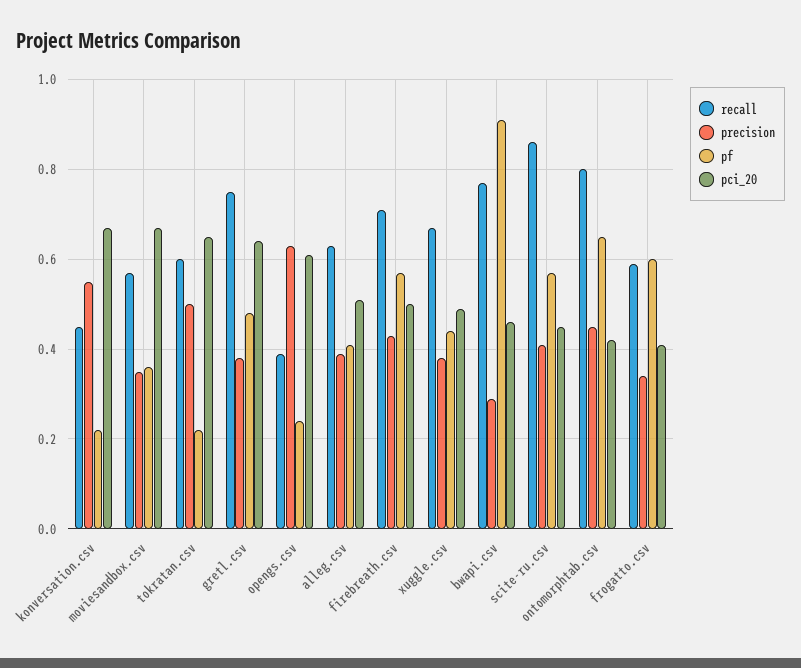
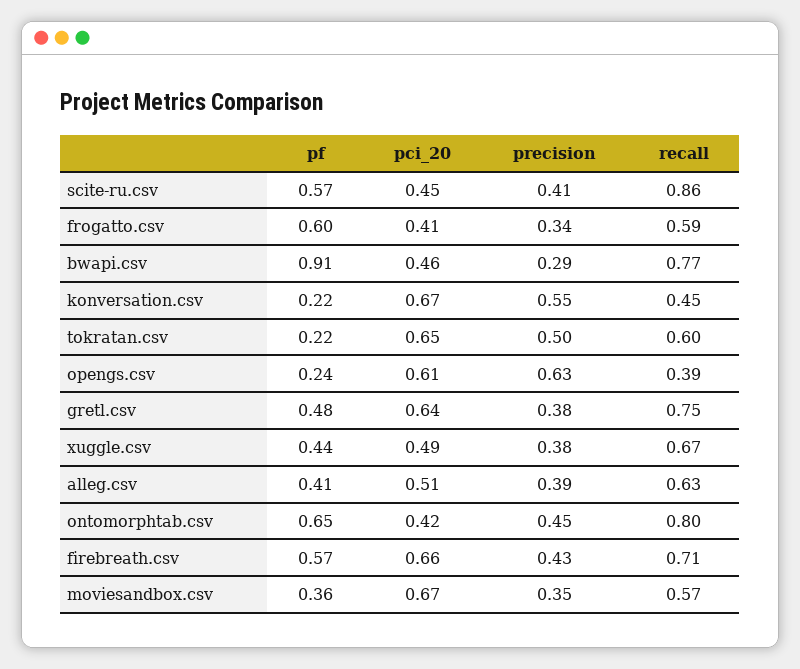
  {
    "recall": {
      "konversation.csv": 0.45,
      "moviesandbox.csv": 0.57,
      "tokratan.csv": 0.6,
      "gretl.csv": 0.75,
      "opengs.csv": 0.39,
      "alleg.csv": 0.63,
      "firebreath.csv": 0.71,
      "xuggle.csv": 0.67,
      "bwapi.csv": 0.77,
      "scite-ru.csv": 0.86,
      "ontomorphtab.csv": 0.8,
      "frogatto.csv": 0.59
    },
    "precision": {
      "konversation.csv": 0.55,
      "moviesandbox.csv": 0.35,
      "tokratan.csv": 0.5,
      "gretl.csv": 0.38,
      "opengs.csv": 0.63,
      "alleg.csv": 0.39,
      "firebreath.csv": 0.43,
      "xuggle.csv": 0.38,
      "bwapi.csv": 0.29,
      "scite-ru.csv": 0.41,
      "ontomorphtab.csv": 0.45,
      "frogatto.csv": 0.34
    },
    "pf": {
      "konversation.csv": 0.22,
      "moviesandbox.csv": 0.36,
      "tokratan.csv": 0.22,
      "gretl.csv": 0.48,
      "opengs.csv": 0.24,
      "alleg.csv": 0.41,
      "firebreath.csv": 0.57,
      "xuggle.csv": 0.44,
      "bwapi.csv": 0.91,
      "scite-ru.csv": 0.57,
      "ontomorphtab.csv": 0.65,
      "frogatto.csv": 0.6
    },
    "pci_20": {
      "konversation.csv": 0.67,
      "moviesandbox.csv": 0.67,
      "tokratan.csv": 0.65,
      "gretl.csv": 0.64,
      "opengs.csv": 0.61,
      "alleg.csv": 0.51,
-     "firebreath.csv": 0.5,
+     "firebreath.csv": 0.66,
      "xuggle.csv": 0.49,
      "bwapi.csv": 0.46,
      "scite-ru.csv": 0.45,
      "ontomorphtab.csv": 0.42,
      "frogatto.csv": 0.41
    }
  }

